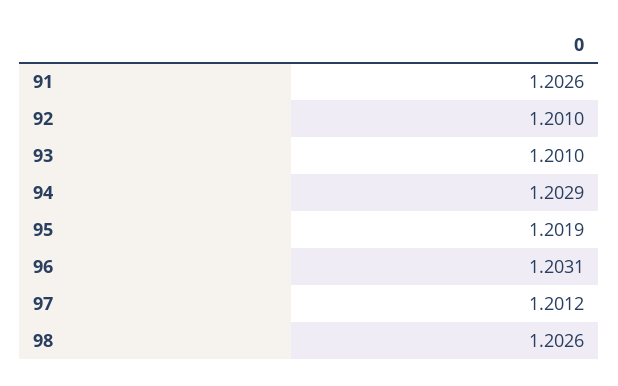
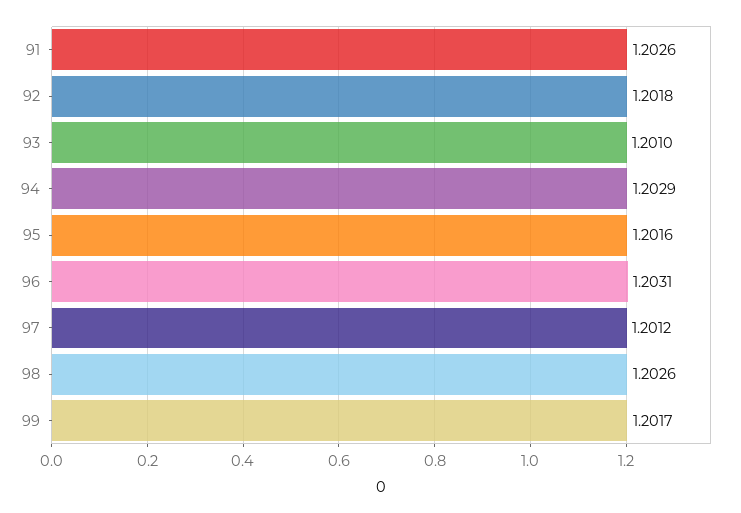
  {
    "91": 1.2026,
-   "92": 1.201,
+   "92": 1.2018,
    "93": 1.201,
    "94": 1.2029,
-   "95": 1.2019,
+   "95": 1.2016,
    "96": 1.2031,
    "97": 1.2012,
-   "98": 1.2026
+   "98": 1.2026,
+   "99": 1.2017
  }

